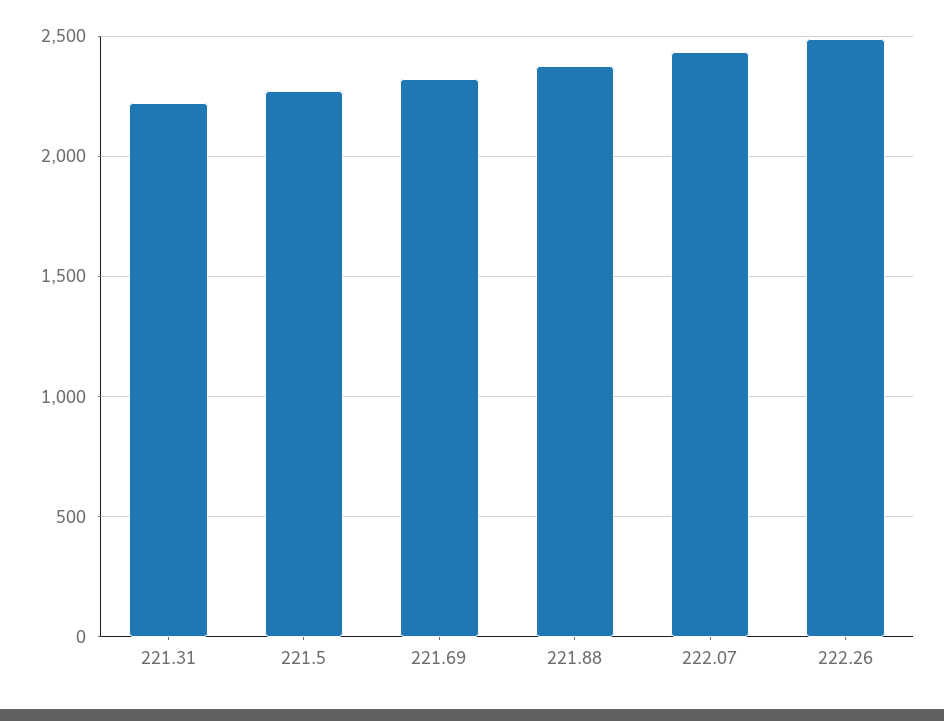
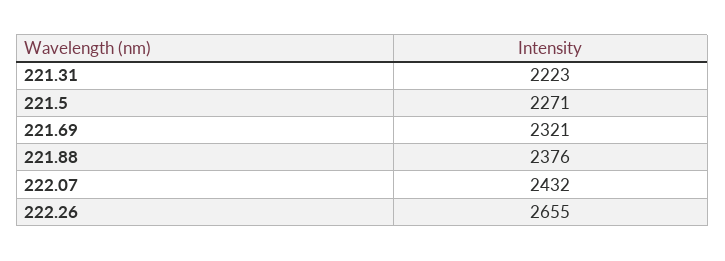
  {
    "221.31": 2223,
    "221.5": 2271,
    "221.69": 2321,
    "221.88": 2376,
    "222.07": 2432,
-   "222.26": 2500
+   "222.26": 2655
  }

